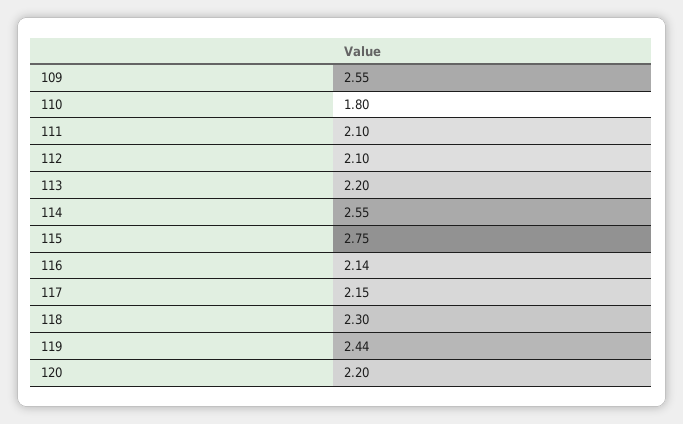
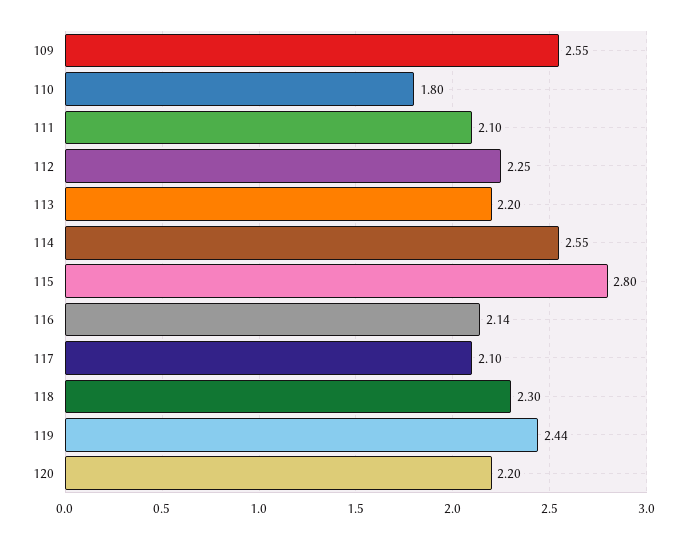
  {
    "109": 2.55,
    "110": 1.8,
    "111": 2.1,
-   "112": 2.1,
+   "112": 2.25,
    "113": 2.2,
    "114": 2.55,
-   "115": 2.75,
+   "115": 2.8,
    "116": 2.14,
-   "117": 2.15,
+   "117": 2.1,
    "118": 2.3,
    "119": 2.44,
    "120": 2.2
  }

